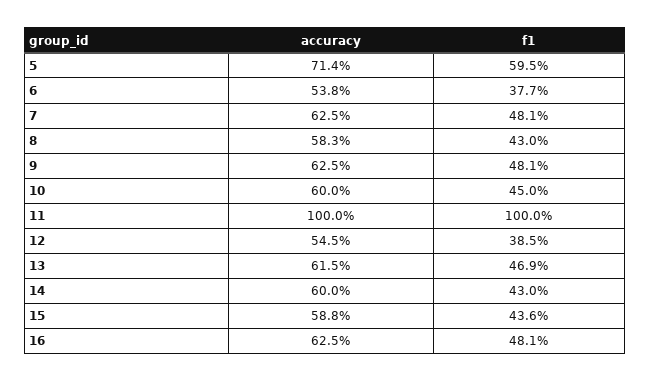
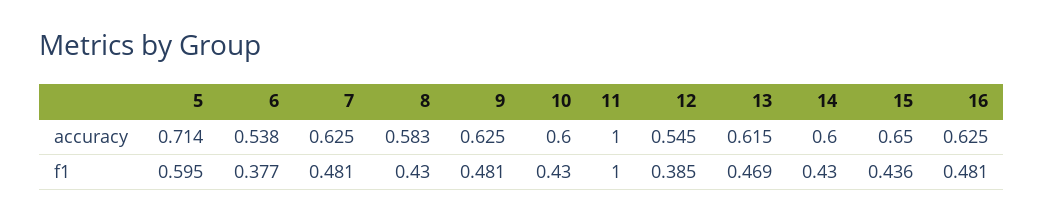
  {
    "accuracy": {
      "5": 0.714,
      "6": 0.538,
      "7": 0.625,
      "8": 0.583,
      "9": 0.625,
      "10": 0.6,
      "11": 1,
      "12": 0.545,
      "13": 0.615,
      "14": 0.6,
-     "15": 0.588,
+     "15": 0.65,
      "16": 0.625
    },
    "f1": {
      "5": 0.595,
      "6": 0.377,
      "7": 0.481,
      "8": 0.43,
      "9": 0.481,
-     "10": 0.45,
+     "10": 0.43,
      "11": 1,
      "12": 0.385,
      "13": 0.469,
      "14": 0.43,
      "15": 0.436,
      "16": 0.481
    }
  }

